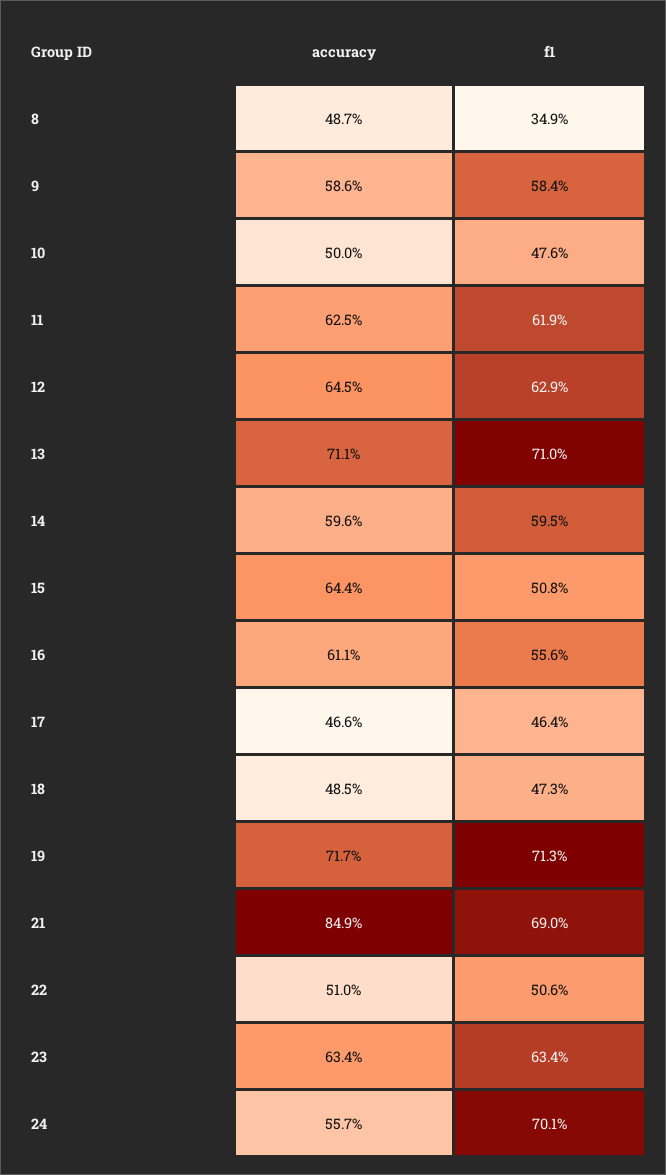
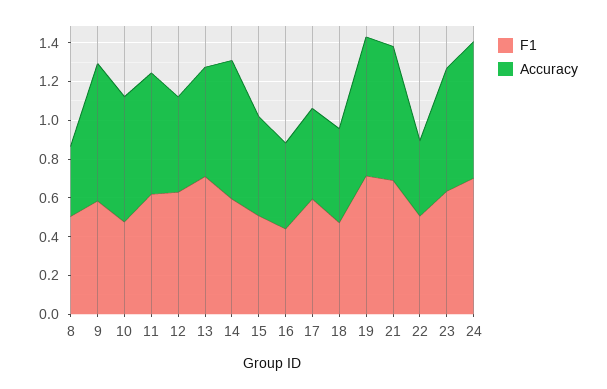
  {
    "accuracy": {
-     "8": 0.487,
+     "8": 0.35,
-     "9": 0.586,
+     "9": 0.7,
-     "10": 0.5,
+     "10": 0.65,
      "11": 0.625,
-     "12": 0.645,
+     "12": 0.5,
-     "13": 0.711,
+     "13": 0.55,
-     "14": 0.596,
+     "14": 0.7,
-     "15": 0.644,
+     "15": 0.5,
-     "16": 0.611,
+     "16": 0.45,
      "17": 0.466,
      "18": 0.485,
      "19": 0.717,
-     "21": 0.849,
+     "21": 0.7,
-     "22": 0.51,
+     "22": 0.4,
      "23": 0.634,
-     "24": 0.557
+     "24": 0.7
    },
    "f1": {
-     "8": 0.349,
+     "8": 0.5,
      "9": 0.584,
      "10": 0.476,
      "11": 0.619,
      "12": 0.629,
      "13": 0.71,
      "14": 0.595,
      "15": 0.508,
-     "16": 0.556,
+     "16": 0.45,
-     "17": 0.464,
+     "17": 0.6,
      "18": 0.473,
      "19": 0.713,
      "21": 0.69,
      "22": 0.506,
      "23": 0.634,
      "24": 0.701
    }
  }

